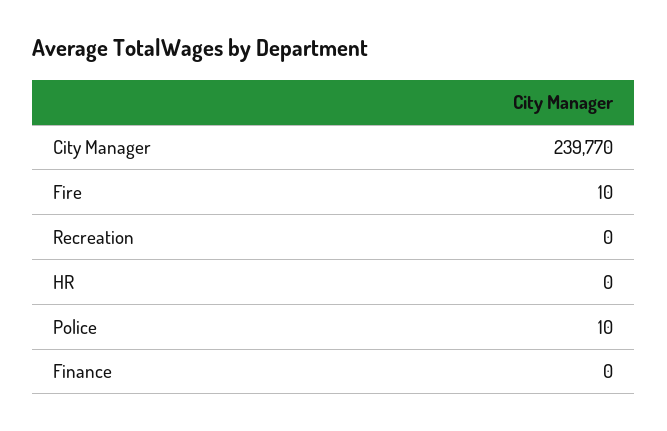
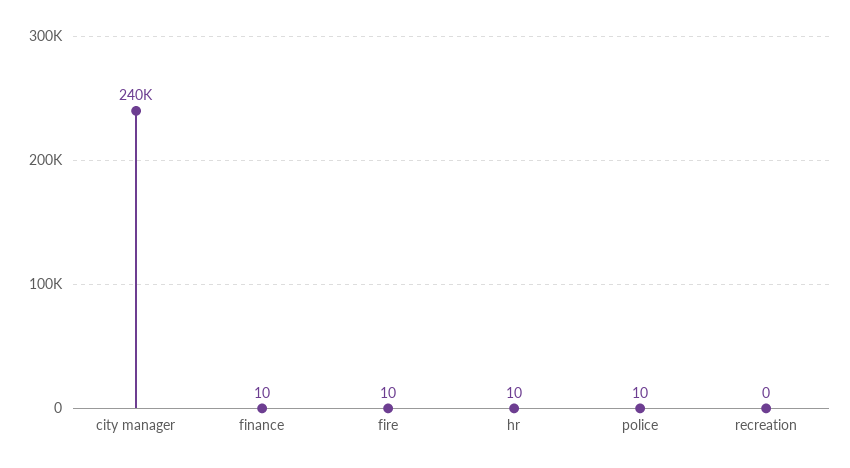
  {
    "City Manager": 239770,
    "Fire": 10,
    "Recreation": 0,
-   "HR": 0,
+   "HR": 10,
    "Police": 10,
-   "Finance": 0
+   "Finance": 10
  }

